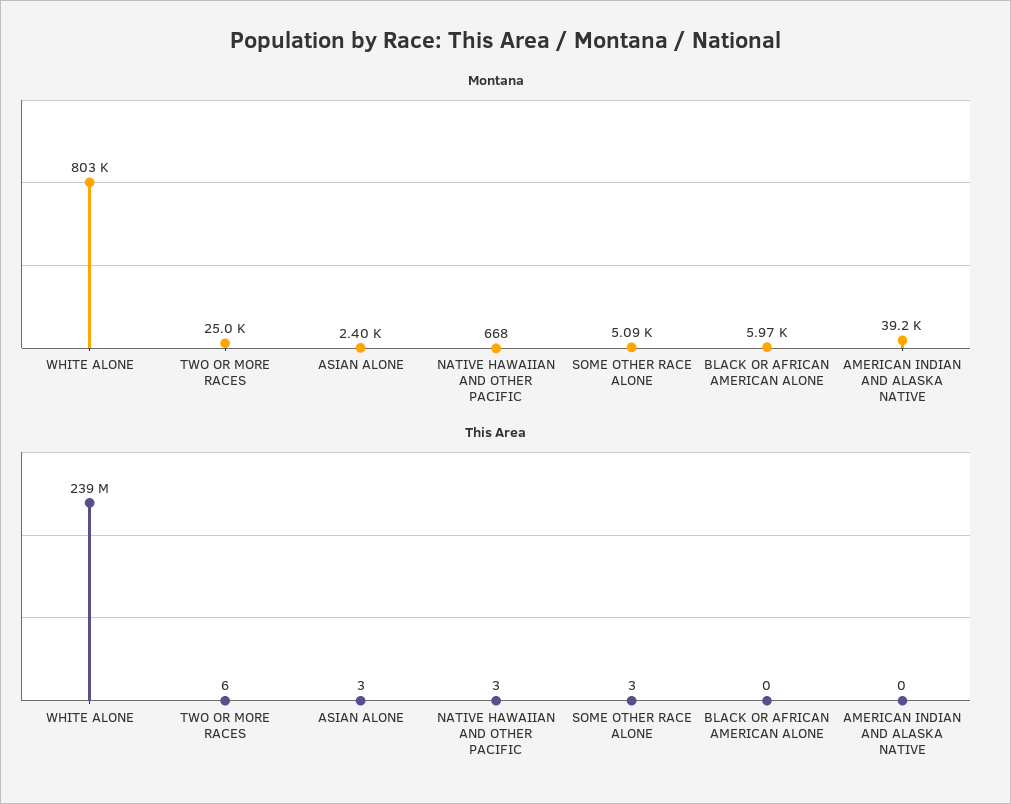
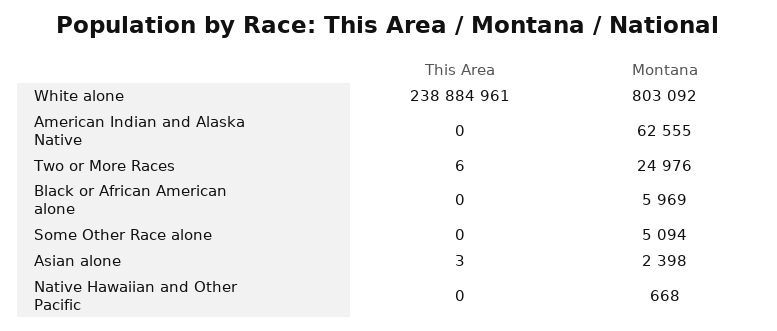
  {
    "Montana": {
      "WHITE ALONE": 803092,
      "TWO OR MORE RACES": 24976,
      "ASIAN ALONE": 2398,
      "NATIVE HAWAIIAN AND OTHER PACIFIC": 668,
      "SOME OTHER RACE ALONE": 5094,
      "BLACK OR AFRICAN AMERICAN ALONE": 5969,
-     "AMERICAN INDIAN AND ALASKA NATIVE": 39200
+     "AMERICAN INDIAN AND ALASKA NATIVE": 62555
    },
    "This Area": {
      "WHITE ALONE": 238884961,
      "TWO OR MORE RACES": 6,
      "ASIAN ALONE": 3,
-     "NATIVE HAWAIIAN AND OTHER PACIFIC": 3,
+     "NATIVE HAWAIIAN AND OTHER PACIFIC": 0,
-     "SOME OTHER RACE ALONE": 3,
+     "SOME OTHER RACE ALONE": 0,
      "BLACK OR AFRICAN AMERICAN ALONE": 0,
      "AMERICAN INDIAN AND ALASKA NATIVE": 0
    }
  }

